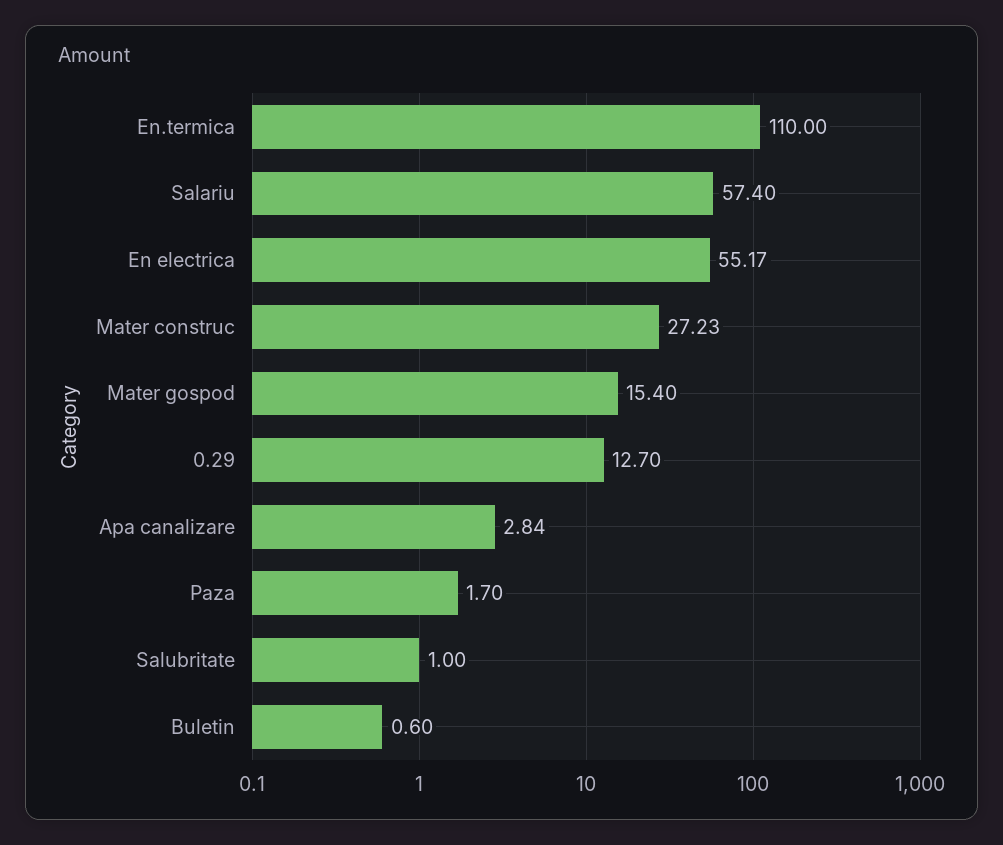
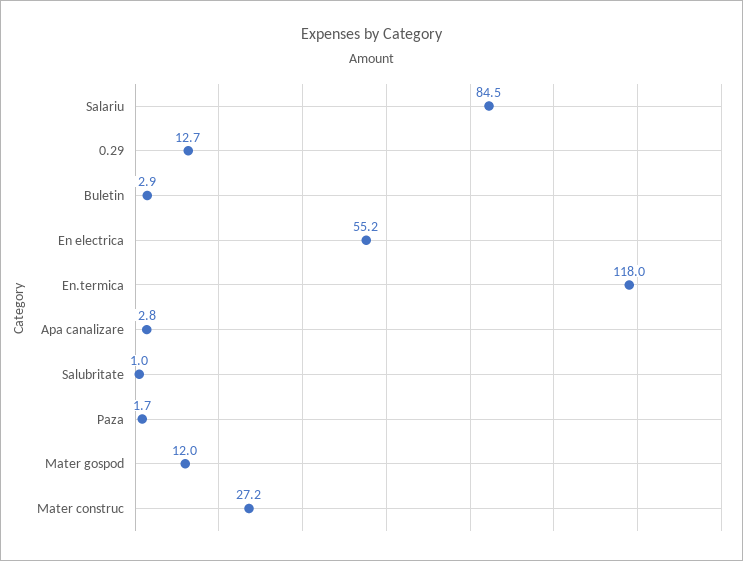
  {
-   "En.termica": 110,
+   "En.termica": 118,
-   "Salariu": 57.4,
+   "Salariu": 84.5,
    "En electrica": 55.17,
    "Mater construc": 27.23,
-   "Mater gospod": 15.4,
+   "Mater gospod": 12,
    "0.29": 12.7,
    "Apa canalizare": 2.84,
    "Paza": 1.7,
    "Salubritate": 1,
-   "Buletin": 0.6
+   "Buletin": 2.9
  }

